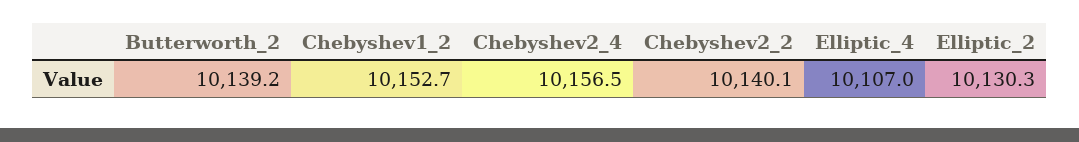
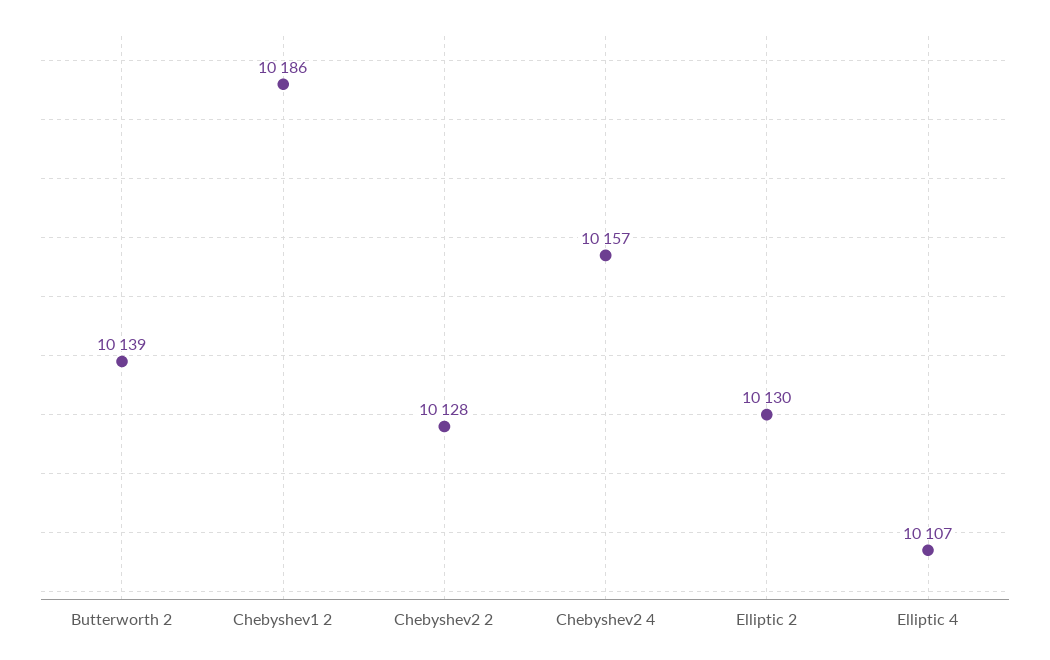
  {
    "Butterworth_2": 10139.2,
-   "Chebyshev1_2": 10152.7,
+   "Chebyshev1_2": 10186,
    "Chebyshev2_4": 10156.5,
-   "Chebyshev2_2": 10140.1,
+   "Chebyshev2_2": 10128,
    "Elliptic_4": 10107,
    "Elliptic_2": 10130.3
  }

